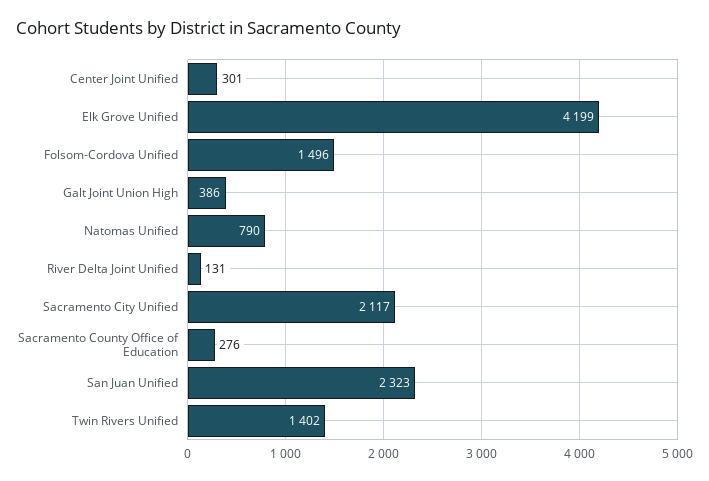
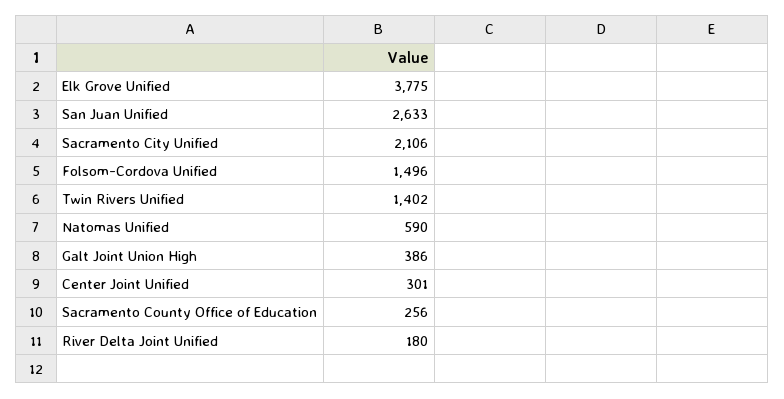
  {
    "Center Joint Unified": 301,
-   "Elk Grove Unified": 4199,
+   "Elk Grove Unified": 3775,
    "Folsom-Cordova Unified": 1496,
    "Galt Joint Union High": 386,
-   "Natomas Unified": 790,
+   "Natomas Unified": 590,
-   "River Delta Joint Unified": 131,
+   "River Delta Joint Unified": 180,
-   "Sacramento City Unified": 2117,
+   "Sacramento City Unified": 2106,
-   "Sacramento County Office of Education": 276,
+   "Sacramento County Office of Education": 256,
-   "San Juan Unified": 2323,
+   "San Juan Unified": 2633,
    "Twin Rivers Unified": 1402
  }

